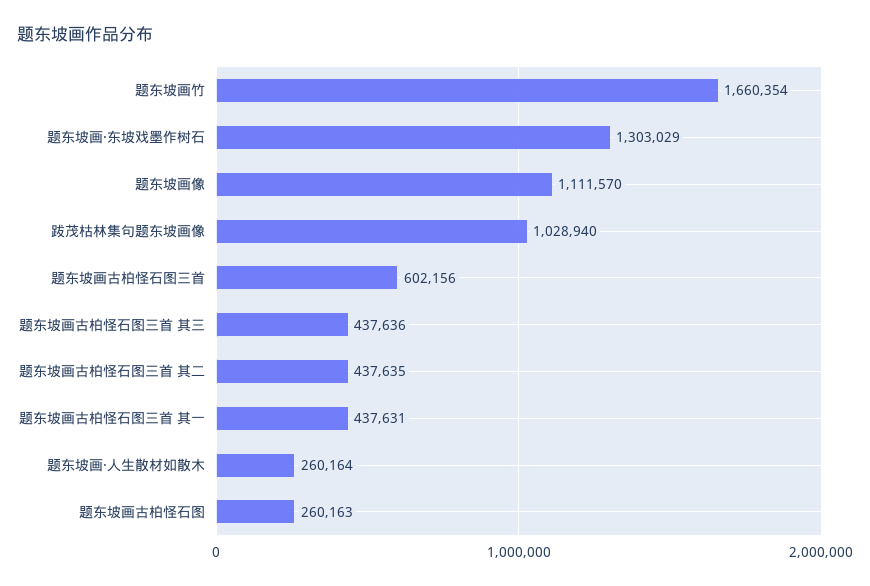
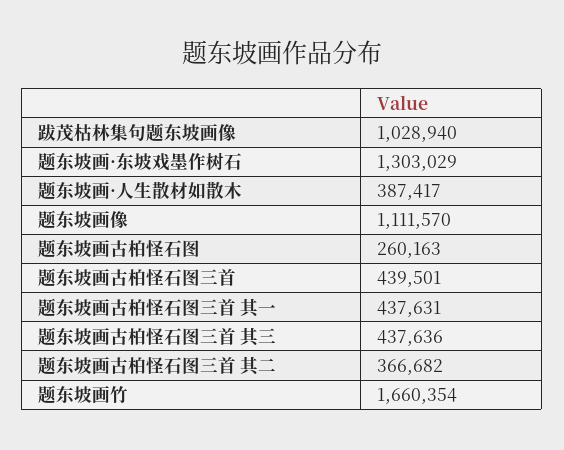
  {
    "题东坡画竹": 1660354,
    "题东坡画·东坡戏墨作树石": 1303029,
    "题东坡画像": 1111570,
    "跋茂枯林集句题东坡画像": 1028940,
-   "题东坡画古柏怪石图三首": 602156,
+   "题东坡画古柏怪石图三首": 439501,
    "题东坡画古柏怪石图三首 其三": 437636,
-   "题东坡画古柏怪石图三首 其二": 437635,
+   "题东坡画古柏怪石图三首 其二": 366682,
    "题东坡画古柏怪石图三首 其一": 437631,
-   "题东坡画·人生散材如散木": 260164,
+   "题东坡画·人生散材如散木": 387417,
    "题东坡画古柏怪石图": 260163
  }

